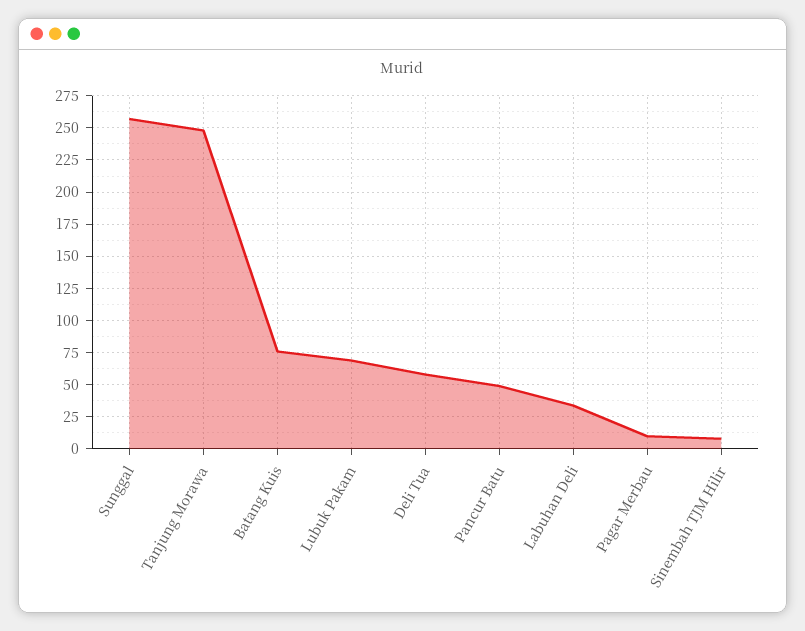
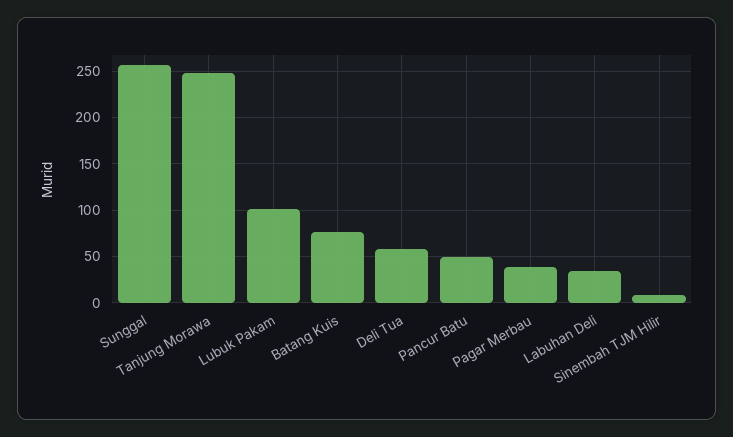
  {
    "Sunggal": 255,
    "Tanjung Morawa": 250,
    "Batang Kuis": 75,
-   "Lubuk Pakam": 70,
+   "Lubuk Pakam": 100,
    "Deli Tua": 60,
    "Pancur Batu": 50,
    "Labuhan Deli": 35,
-   "Pagar Merbau": 10,
+   "Pagar Merbau": 40,
    "Sinembah TJM Hilir": 10
  }

